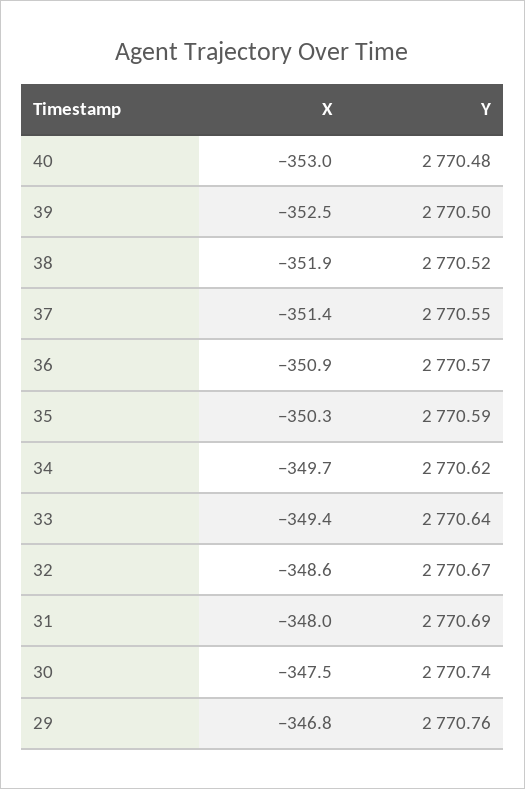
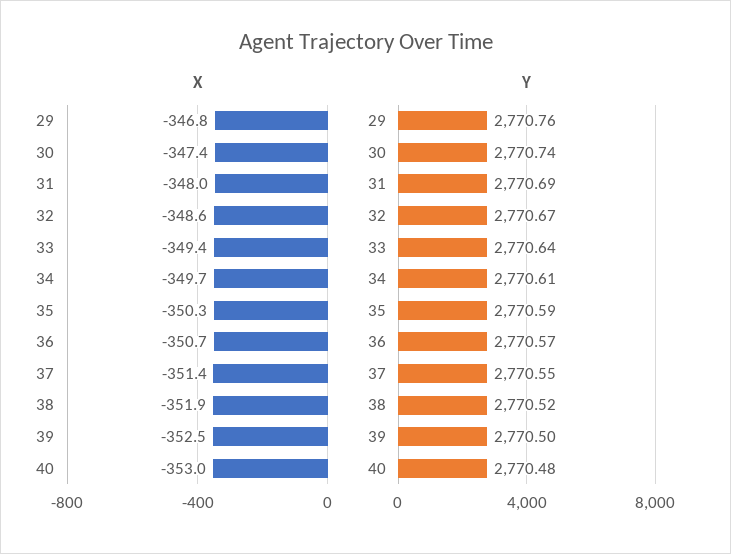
  {
    "X": {
      "40": -353,
      "39": -352.5,
      "38": -351.9,
      "37": -351.4,
-     "36": -350.9,
+     "36": -350.7,
      "35": -350.3,
      "34": -349.7,
      "33": -349.4,
      "32": -348.6,
      "31": -348,
-     "30": -347.5,
+     "30": -347.4,
      "29": -346.8
    },
    "Y": {
      "40": 2770.48,
      "39": 2770.5,
      "38": 2770.52,
      "37": 2770.55,
      "36": 2770.57,
      "35": 2770.59,
-     "34": 2770.62,
+     "34": 2770.61,
      "33": 2770.64,
      "32": 2770.67,
      "31": 2770.69,
      "30": 2770.74,
      "29": 2770.76
    }
  }

